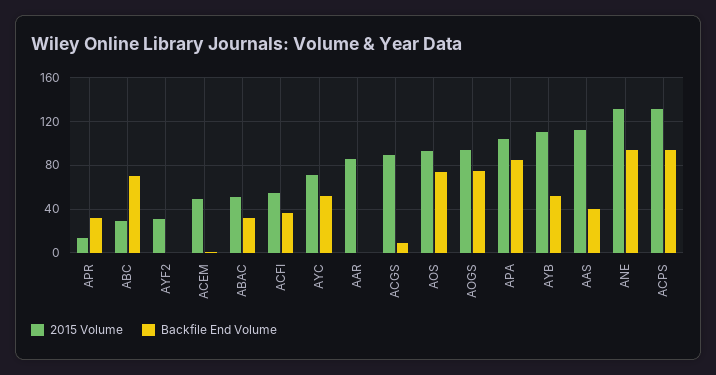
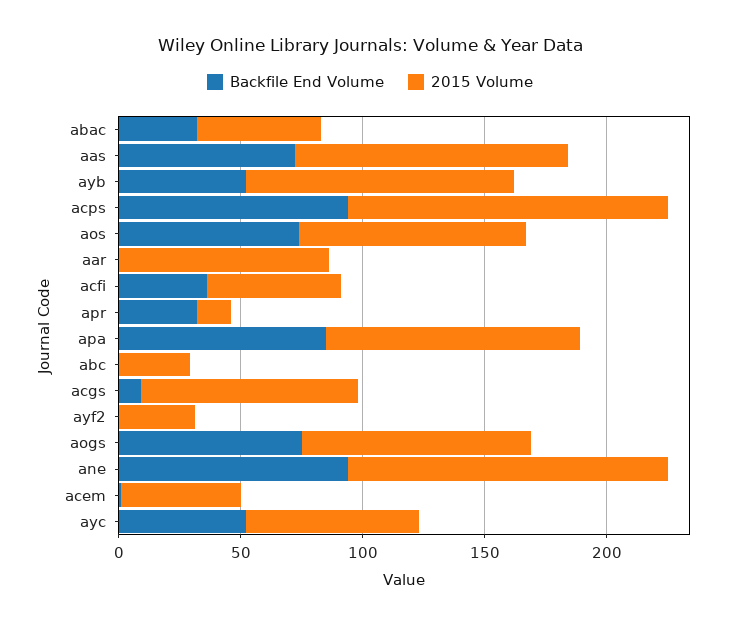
  {
    "2015 Volume": {
      "APR": 10,
      "ABC": 30,
      "AYF2": 30,
      "ACEM": 50,
      "ABAC": 50,
      "ACFI": 60,
      "AYC": 70,
      "AAR": 90,
      "ACGS": 90,
      "AOS": 90,
      "AOGS": 90,
      "APA": 100,
      "AYB": 110,
      "AAS": 110,
      "ANE": 130,
      "ACPS": 130
    },
    "Backfile End Volume": {
      "APR": 30,
-     "ABC": 70,
+     "ABC": 0,
      "AYF2": 0,
      "ACEM": 0,
      "ABAC": 30,
      "ACFI": 40,
      "AYC": 50,
      "AAR": 0,
      "ACGS": 10,
      "AOS": 70,
      "AOGS": 80,
      "APA": 90,
      "AYB": 50,
-     "AAS": 40,
+     "AAS": 70,
      "ANE": 90,
      "ACPS": 90
    }
  }

